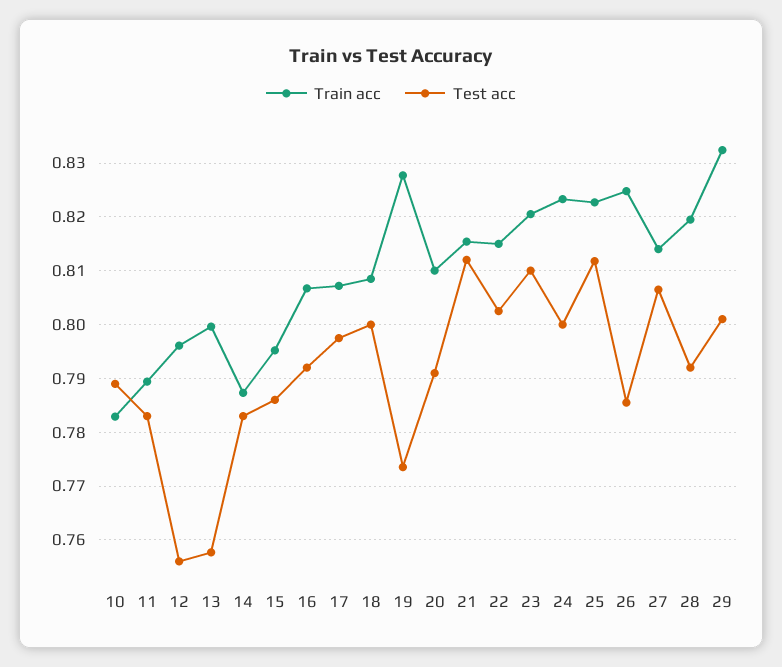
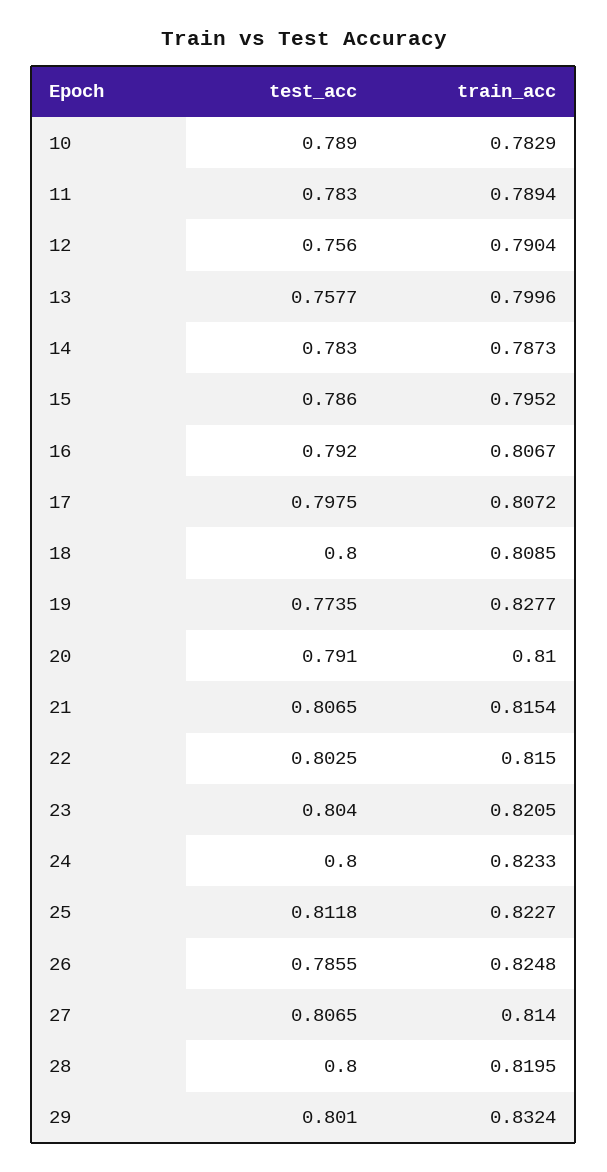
  {
    "Train acc": {
      "10": 0.7829,
      "11": 0.7894,
-     "12": 0.796,
+     "12": 0.7904,
      "13": 0.7996,
      "14": 0.7873,
      "15": 0.7952,
      "16": 0.8067,
      "17": 0.8072,
      "18": 0.8085,
      "19": 0.8277,
      "20": 0.81,
      "21": 0.8154,
      "22": 0.815,
      "23": 0.8205,
      "24": 0.8233,
      "25": 0.8227,
      "26": 0.8248,
      "27": 0.814,
      "28": 0.8195,
      "29": 0.8324
    },
    "Test acc": {
      "10": 0.789,
      "11": 0.783,
      "12": 0.756,
      "13": 0.7577,
      "14": 0.783,
      "15": 0.786,
      "16": 0.792,
      "17": 0.7975,
      "18": 0.8,
      "19": 0.7735,
      "20": 0.791,
-     "21": 0.812,
+     "21": 0.8065,
      "22": 0.8025,
-     "23": 0.81,
+     "23": 0.804,
      "24": 0.8,
      "25": 0.8118,
      "26": 0.7855,
      "27": 0.8065,
-     "28": 0.792,
+     "28": 0.8,
      "29": 0.801
    }
  }

